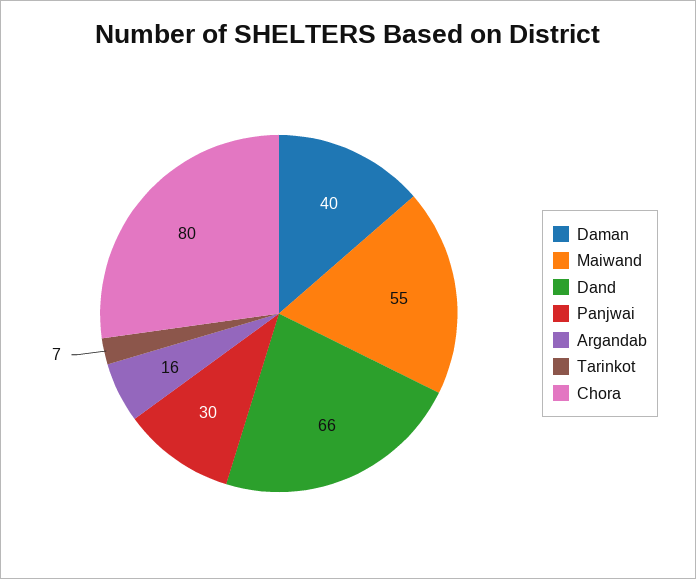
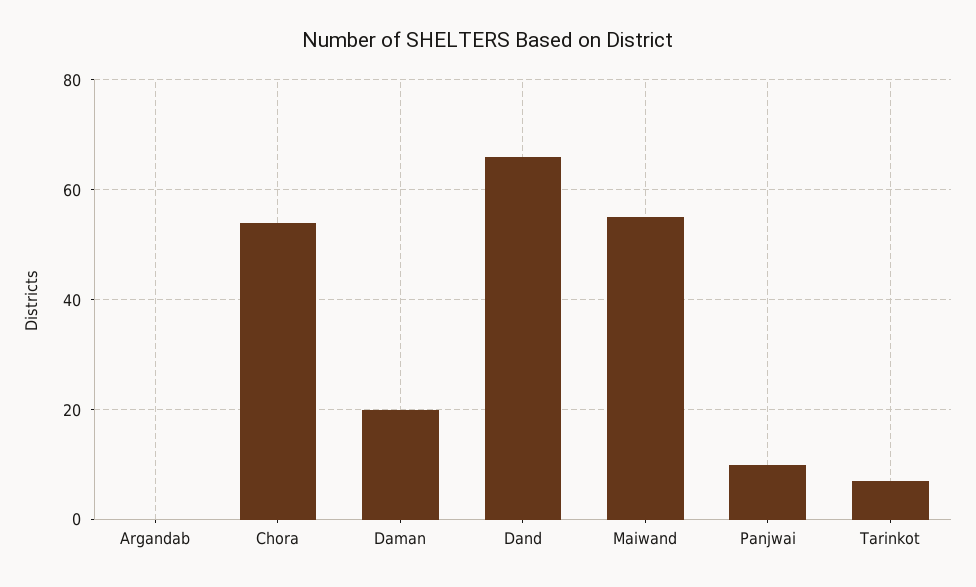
  {
-   "Daman": 40,
+   "Daman": 20,
    "Maiwand": 55,
    "Dand": 66,
-   "Panjwai": 30,
+   "Panjwai": 10,
-   "Argandab": 16,
+   "Argandab": 0,
    "Tarinkot": 7,
-   "Chora": 80
+   "Chora": 55
  }

